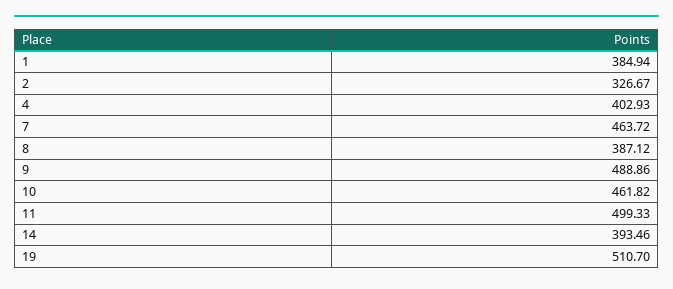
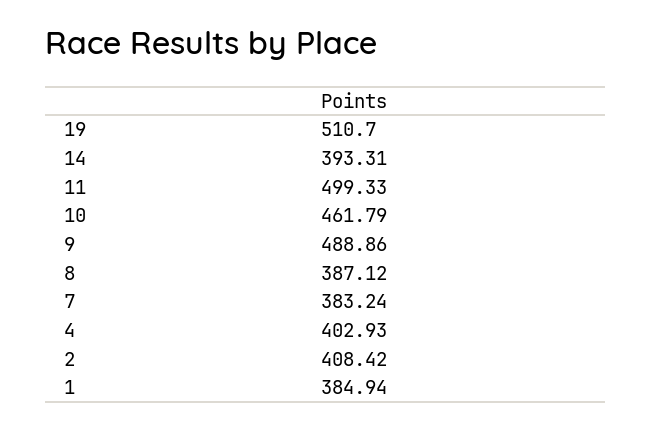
  {
    "1": 384.94,
-   "2": 326.67,
+   "2": 408.42,
    "4": 402.93,
-   "7": 463.72,
+   "7": 383.24,
    "8": 387.12,
    "9": 488.86,
-   "10": 461.82,
+   "10": 461.79,
    "11": 499.33,
-   "14": 393.46,
+   "14": 393.31,
    "19": 510.7
  }

